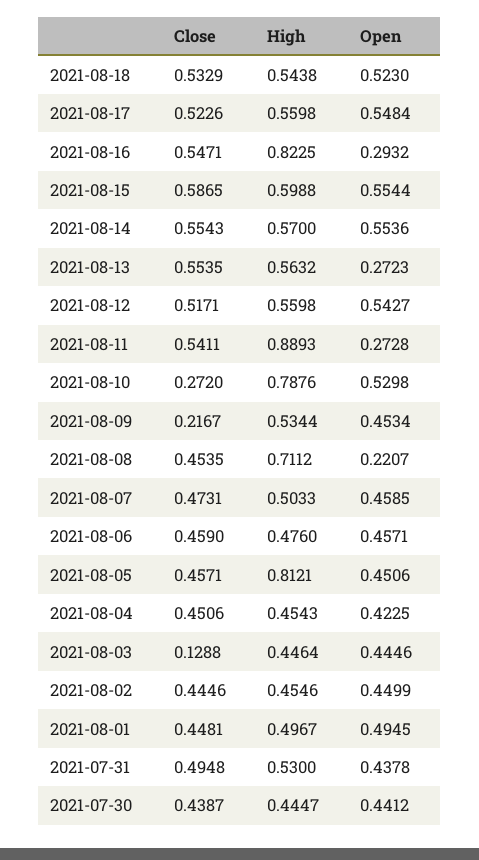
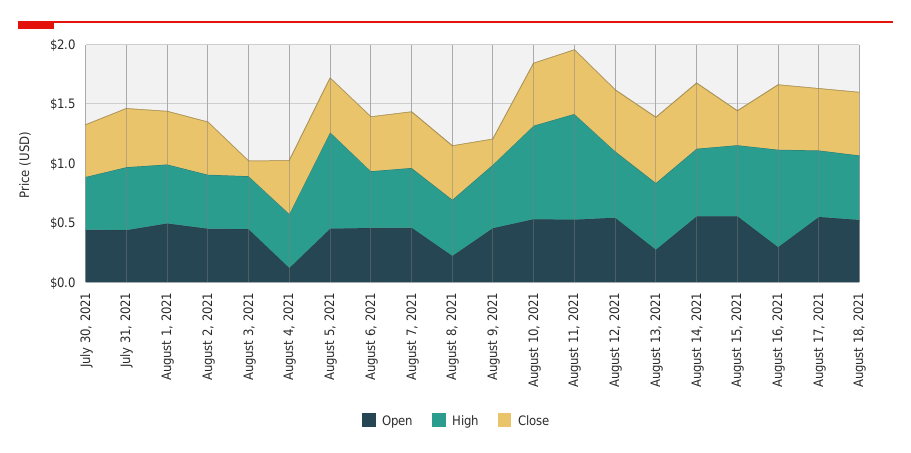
  {
    "Close": {
      "2021-08-18": 0.5329,
      "2021-08-17": 0.5226,
      "2021-08-16": 0.5471,
-     "2021-08-15": 0.5865,
+     "2021-08-15": 0.3,
      "2021-08-14": 0.5543,
      "2021-08-13": 0.5535,
      "2021-08-12": 0.5171,
      "2021-08-11": 0.5411,
-     "2021-08-10": 0.272,
+     "2021-08-10": 0.5,
      "2021-08-09": 0.2167,
      "2021-08-08": 0.4535,
      "2021-08-07": 0.4731,
      "2021-08-06": 0.459,
      "2021-08-05": 0.4571,
      "2021-08-04": 0.4506,
      "2021-08-03": 0.1288,
      "2021-08-02": 0.4446,
      "2021-08-01": 0.4481,
      "2021-07-31": 0.4948,
      "2021-07-30": 0.4387
    },
    "High": {
      "2021-08-18": 0.5438,
      "2021-08-17": 0.5598,
      "2021-08-16": 0.8225,
      "2021-08-15": 0.5988,
      "2021-08-14": 0.57,
      "2021-08-13": 0.5632,
      "2021-08-12": 0.5598,
      "2021-08-11": 0.8893,
      "2021-08-10": 0.7876,
      "2021-08-09": 0.5344,
-     "2021-08-08": 0.7112,
+     "2021-08-08": 0.5,
      "2021-08-07": 0.5033,
      "2021-08-06": 0.476,
      "2021-08-05": 0.8121,
      "2021-08-04": 0.4543,
      "2021-08-03": 0.4464,
      "2021-08-02": 0.4546,
      "2021-08-01": 0.4967,
      "2021-07-31": 0.53,
      "2021-07-30": 0.4447
    },
    "Open": {
      "2021-08-18": 0.523,
      "2021-08-17": 0.5484,
      "2021-08-16": 0.2932,
      "2021-08-15": 0.5544,
      "2021-08-14": 0.5536,
      "2021-08-13": 0.2723,
      "2021-08-12": 0.5427,
-     "2021-08-11": 0.2728,
+     "2021-08-11": 0.5,
      "2021-08-10": 0.5298,
      "2021-08-09": 0.4534,
      "2021-08-08": 0.2207,
      "2021-08-07": 0.4585,
      "2021-08-06": 0.4571,
      "2021-08-05": 0.4506,
-     "2021-08-04": 0.4225,
+     "2021-08-04": 0.1,
      "2021-08-03": 0.4446,
      "2021-08-02": 0.4499,
      "2021-08-01": 0.4945,
      "2021-07-31": 0.4378,
      "2021-07-30": 0.4412
    }
  }

